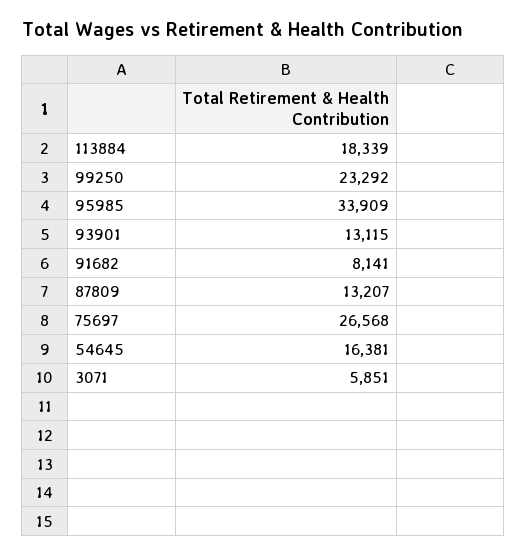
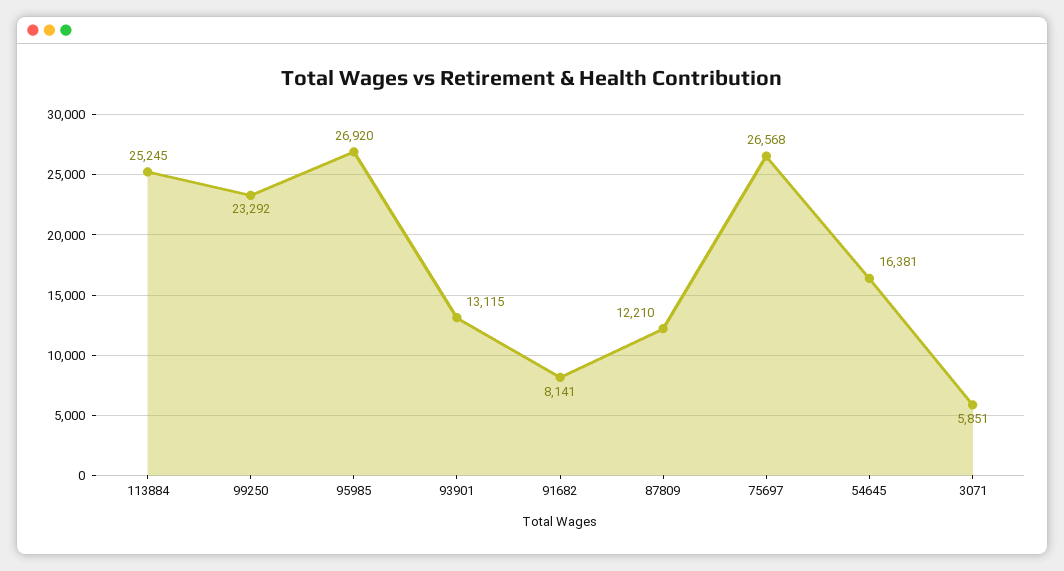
  {
-   "113884": 18339,
+   "113884": 25245,
    "99250": 23292,
-   "95985": 33909,
+   "95985": 26920,
    "93901": 13115,
    "91682": 8141,
-   "87809": 13207,
+   "87809": 12210,
    "75697": 26568,
    "54645": 16381,
    "3071": 5851
  }

